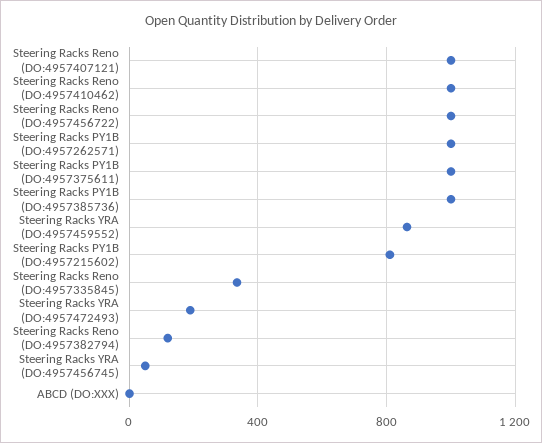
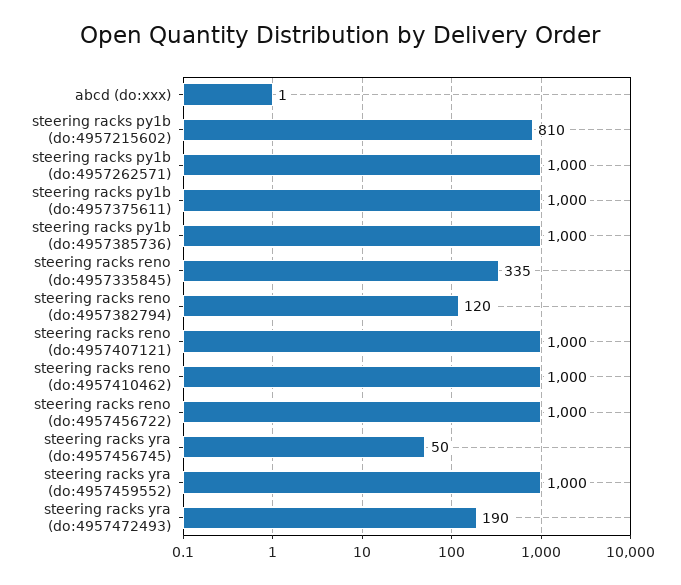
  {
    "Steering Racks Reno (DO:4957407121)": 1000,
    "Steering Racks Reno (DO:4957410462)": 1000,
    "Steering Racks Reno (DO:4957456722)": 1000,
    "Steering Racks PY1B (DO:4957262571)": 1000,
    "Steering Racks PY1B (DO:4957375611)": 1000,
    "Steering Racks PY1B (DO:4957385736)": 1000,
-   "Steering Racks YRA (DO:4957459552)": 850,
+   "Steering Racks YRA (DO:4957459552)": 1000,
    "Steering Racks PY1B (DO:4957215602)": 810,
    "Steering Racks Reno (DO:4957335845)": 335,
    "Steering Racks YRA (DO:4957472493)": 190,
    "Steering Racks Reno (DO:4957382794)": 120,
    "Steering Racks YRA (DO:4957456745)": 50,
    "ABCD (DO:XXX)": 1
  }

